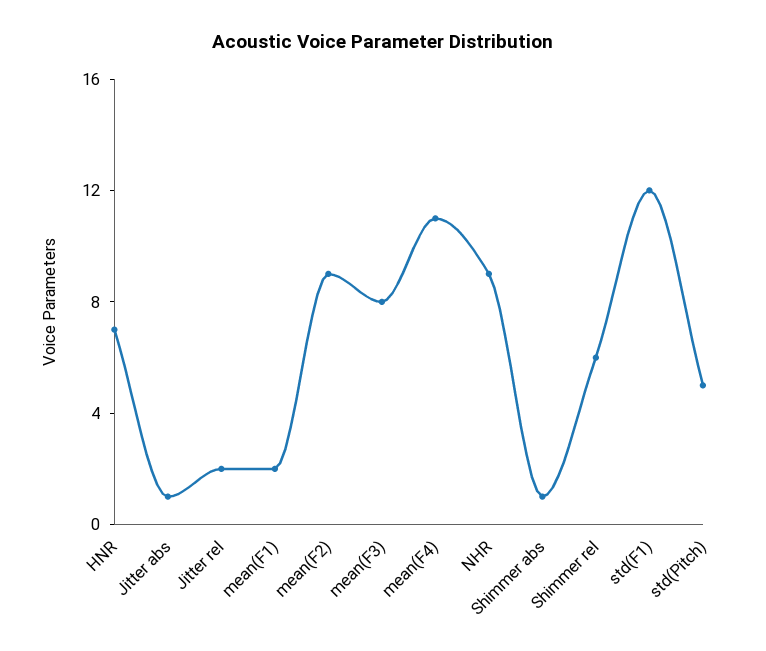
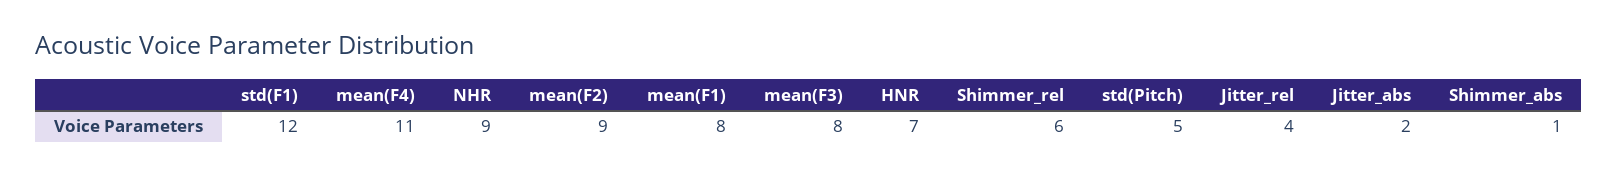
  {
    "HNR": 7,
-   "Jitter abs": 1,
+   "Jitter abs": 2,
-   "Jitter rel": 2,
+   "Jitter rel": 4,
-   "mean(F1)": 2,
+   "mean(F1)": 8,
    "mean(F2)": 9,
    "mean(F3)": 8,
    "mean(F4)": 11,
    "NHR": 9,
    "Shimmer abs": 1,
    "Shimmer rel": 6,
    "std(F1)": 12,
    "std(Pitch)": 5
  }

